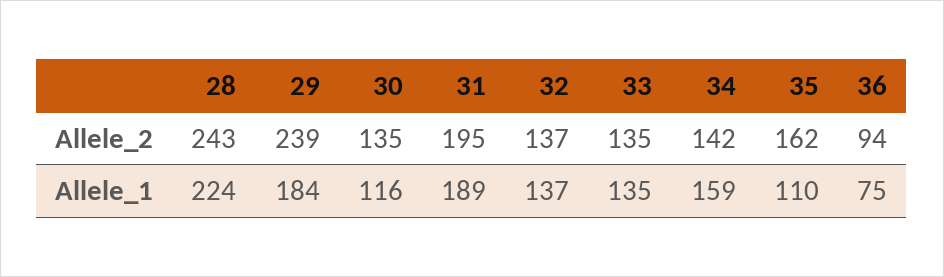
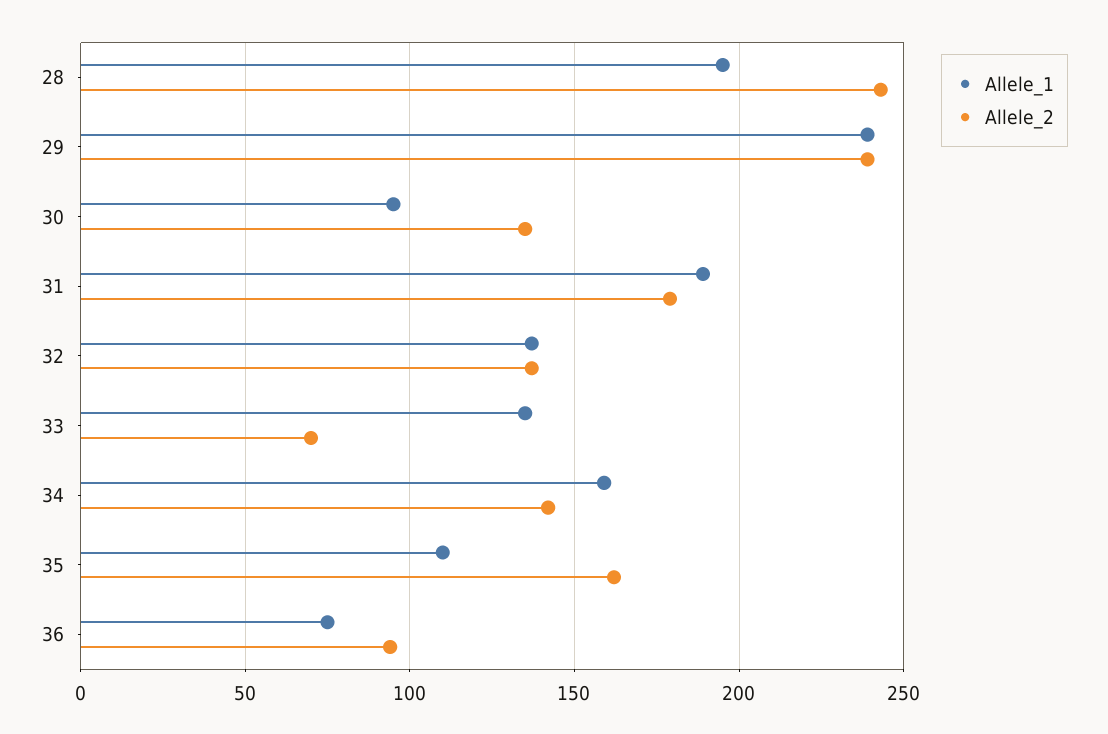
  {
    "Allele_2": {
      "28": 243,
      "29": 239,
      "30": 135,
-     "31": 195,
+     "31": 180,
      "32": 137,
-     "33": 135,
+     "33": 70,
      "34": 142,
      "35": 162,
      "36": 94
    },
    "Allele_1": {
-     "28": 224,
+     "28": 195,
-     "29": 184,
+     "29": 240,
-     "30": 116,
+     "30": 95,
      "31": 189,
      "32": 137,
      "33": 135,
      "34": 159,
      "35": 110,
      "36": 75
    }
  }

